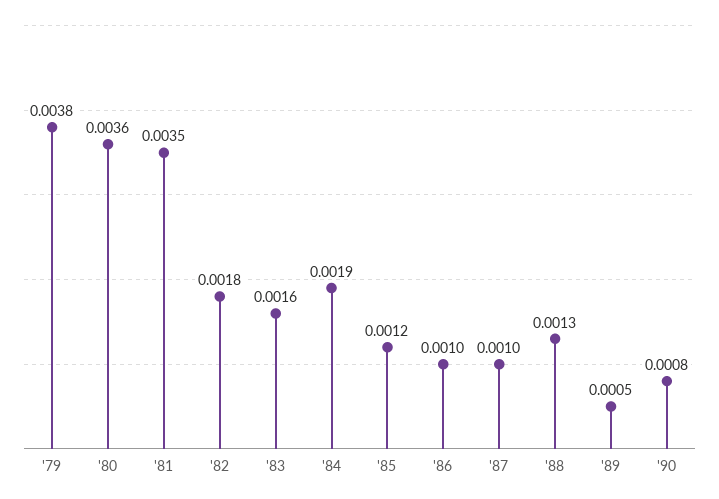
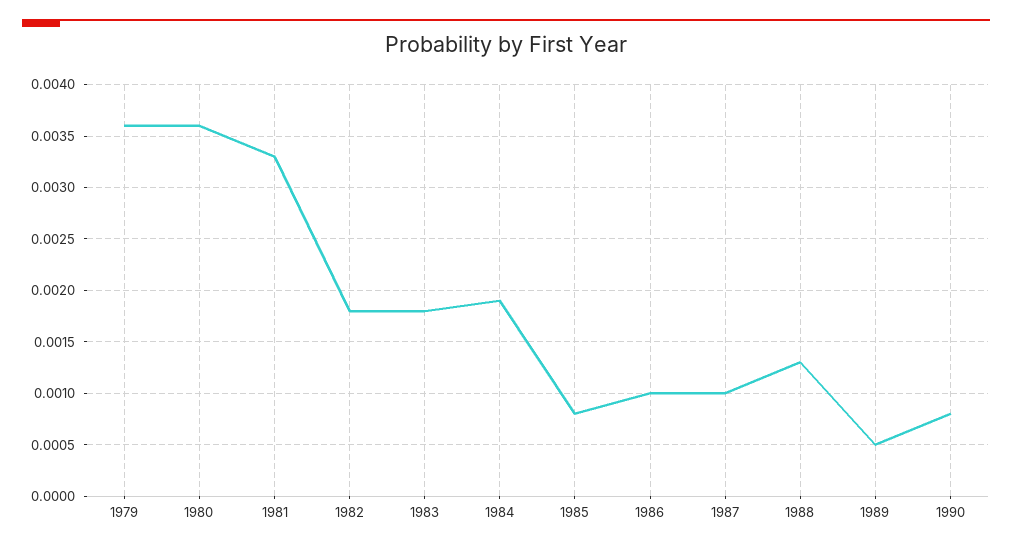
  {
-   "'79": 0.0038,
+   "'79": 0.0036,
    "'80": 0.0036,
-   "'81": 0.0035,
+   "'81": 0.0033,
    "'82": 0.0018,
-   "'83": 0.0016,
+   "'83": 0.0018,
    "'84": 0.0019,
-   "'85": 0.0012,
+   "'85": 0.0008,
    "'86": 0.001,
    "'87": 0.001,
    "'88": 0.0013,
    "'89": 0.0005,
    "'90": 0.0008
  }

